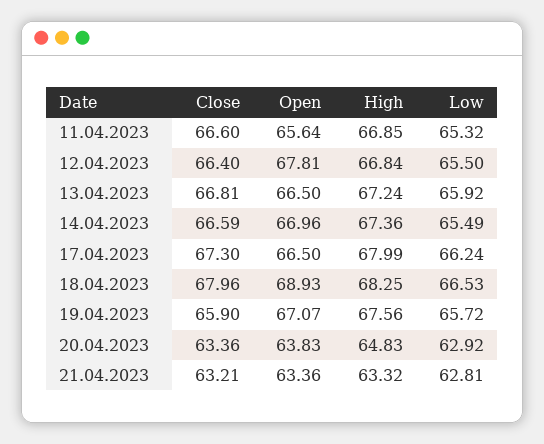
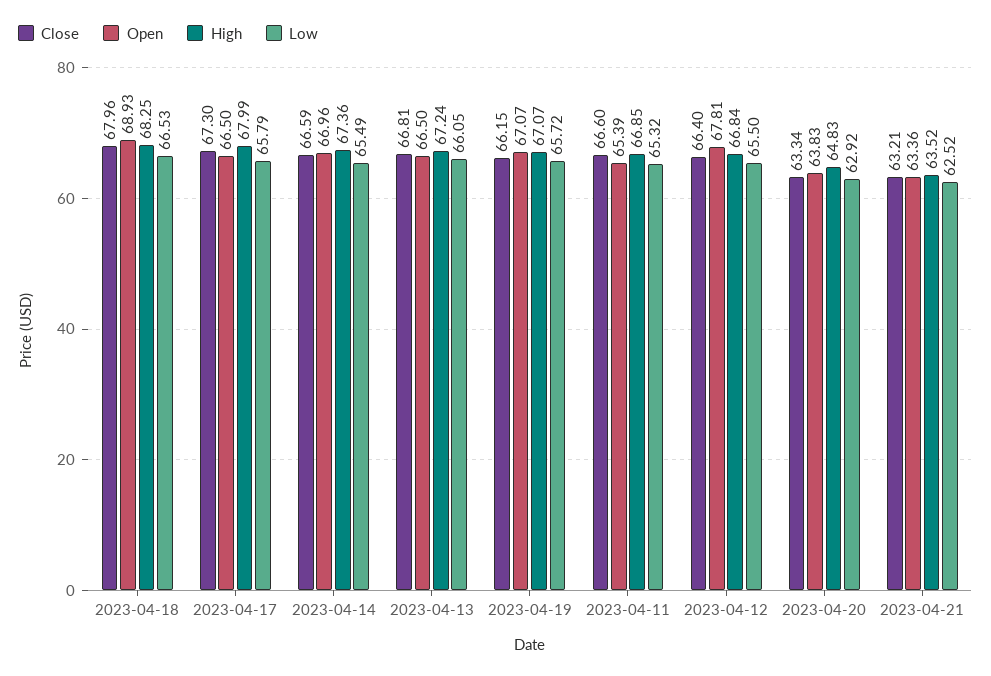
  {
    "Close": {
      "11.04.2023": 66.6,
      "12.04.2023": 66.4,
      "13.04.2023": 66.81,
      "14.04.2023": 66.59,
      "17.04.2023": 67.3,
      "18.04.2023": 67.96,
-     "19.04.2023": 65.9,
+     "19.04.2023": 66.15,
-     "20.04.2023": 63.36,
+     "20.04.2023": 63.34,
      "21.04.2023": 63.21
    },
    "Open": {
-     "11.04.2023": 65.64,
+     "11.04.2023": 65.39,
      "12.04.2023": 67.81,
      "13.04.2023": 66.5,
      "14.04.2023": 66.96,
      "17.04.2023": 66.5,
      "18.04.2023": 68.93,
      "19.04.2023": 67.07,
      "20.04.2023": 63.83,
      "21.04.2023": 63.36
    },
    "High": {
      "11.04.2023": 66.85,
      "12.04.2023": 66.84,
      "13.04.2023": 67.24,
      "14.04.2023": 67.36,
      "17.04.2023": 67.99,
      "18.04.2023": 68.25,
-     "19.04.2023": 67.56,
+     "19.04.2023": 67.07,
      "20.04.2023": 64.83,
-     "21.04.2023": 63.32
+     "21.04.2023": 63.52
    },
    "Low": {
      "11.04.2023": 65.32,
      "12.04.2023": 65.5,
-     "13.04.2023": 65.92,
+     "13.04.2023": 66.05,
      "14.04.2023": 65.49,
-     "17.04.2023": 66.24,
+     "17.04.2023": 65.79,
      "18.04.2023": 66.53,
      "19.04.2023": 65.72,
      "20.04.2023": 62.92,
-     "21.04.2023": 62.81
+     "21.04.2023": 62.52
    }
  }

